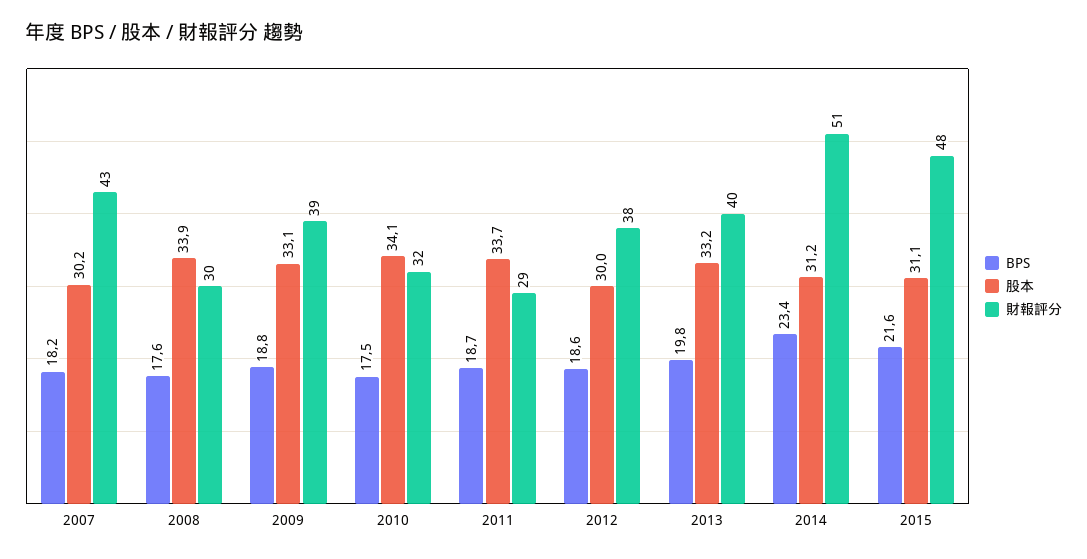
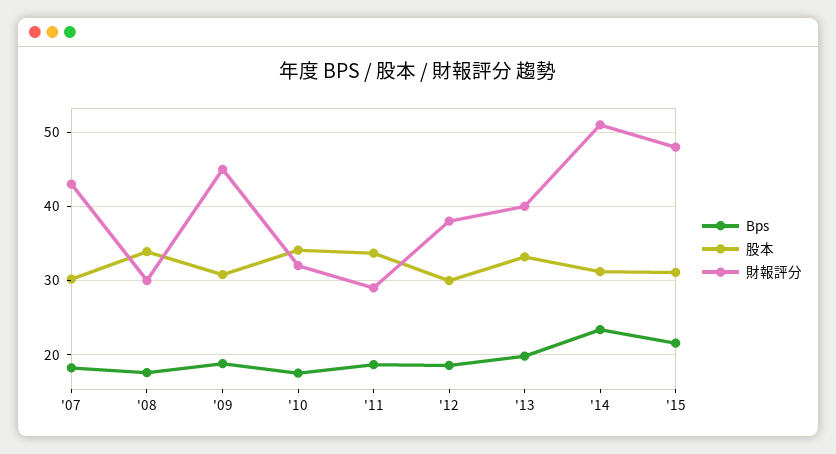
  {
    "BPS": {
      "2007": 18.2,
      "2008": 17.6,
      "2009": 18.8,
      "2010": 17.5,
      "2011": 18.7,
      "2012": 18.6,
      "2013": 19.8,
      "2014": 23.4,
      "2015": 21.6
    },
    "股本": {
      "2007": 30.2,
      "2008": 33.9,
-     "2009": 33.1,
+     "2009": 31,
      "2010": 34.1,
      "2011": 33.7,
      "2012": 30,
      "2013": 33.2,
      "2014": 31.2,
      "2015": 31.1
    },
    "財報評分": {
      "2007": 43,
      "2008": 30,
-     "2009": 39,
+     "2009": 45,
      "2010": 32,
      "2011": 29,
      "2012": 38,
      "2013": 40,
      "2014": 51,
      "2015": 48
    }
  }

